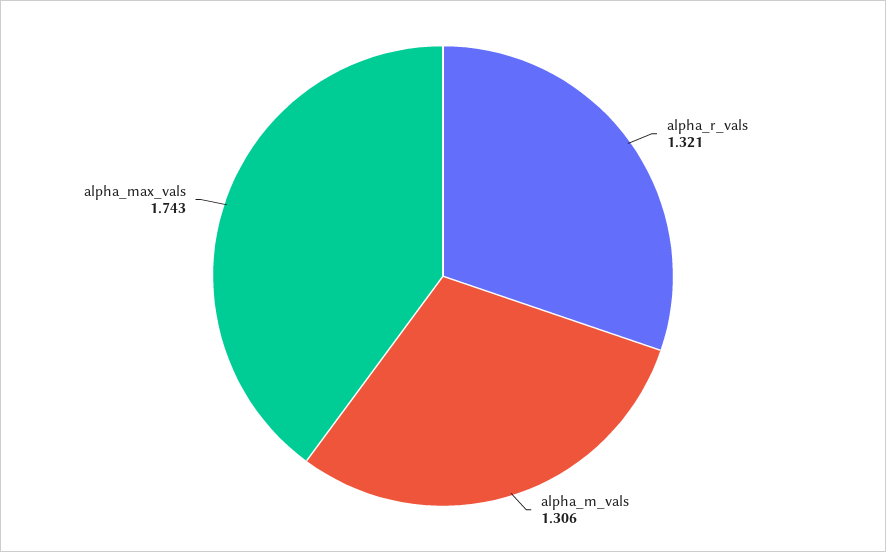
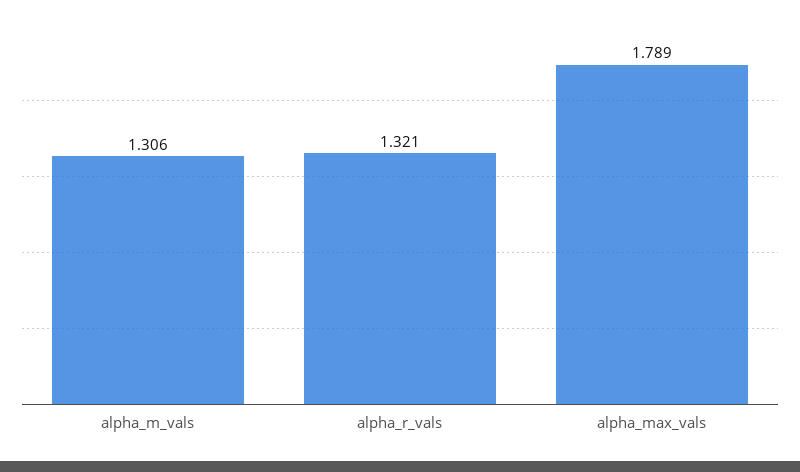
  {
    "alpha_r_vals": 1.321,
    "alpha_m_vals": 1.306,
-   "alpha_max_vals": 1.743
+   "alpha_max_vals": 1.789
  }

